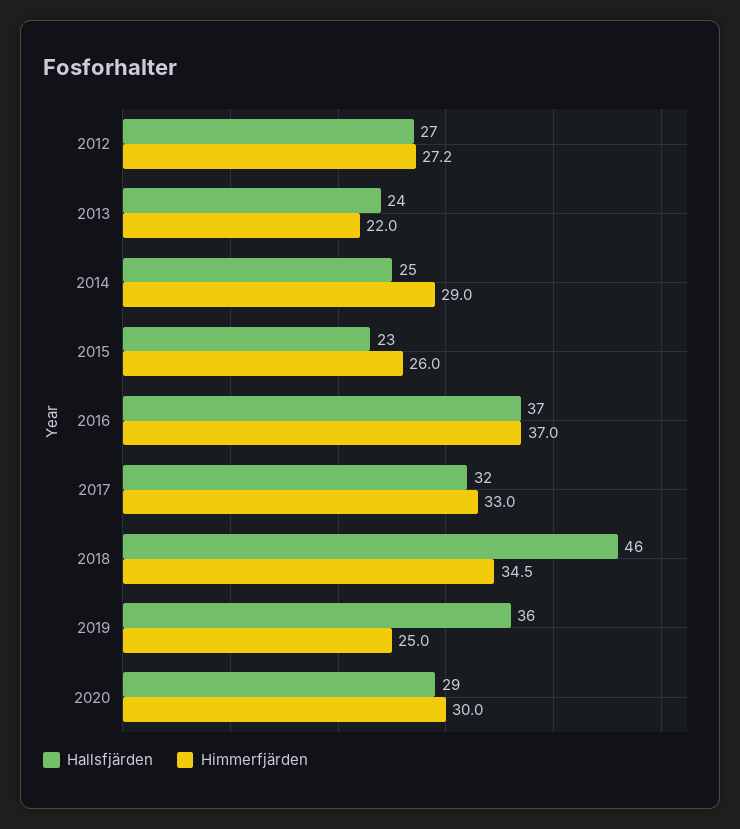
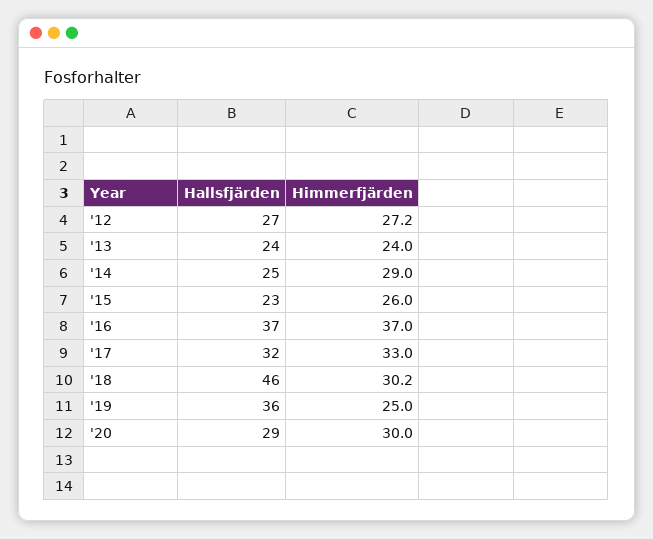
  {
    "Hallsfjärden": {
      "2012": 27,
      "2013": 24,
      "2014": 25,
      "2015": 23,
      "2016": 37,
      "2017": 32,
      "2018": 46,
      "2019": 36,
      "2020": 29
    },
    "Himmerfjärden": {
      "2012": 27.2,
-     "2013": 22,
+     "2013": 24,
      "2014": 29,
      "2015": 26,
      "2016": 37,
      "2017": 33,
-     "2018": 34.5,
+     "2018": 30.2,
      "2019": 25,
      "2020": 30
    }
  }

